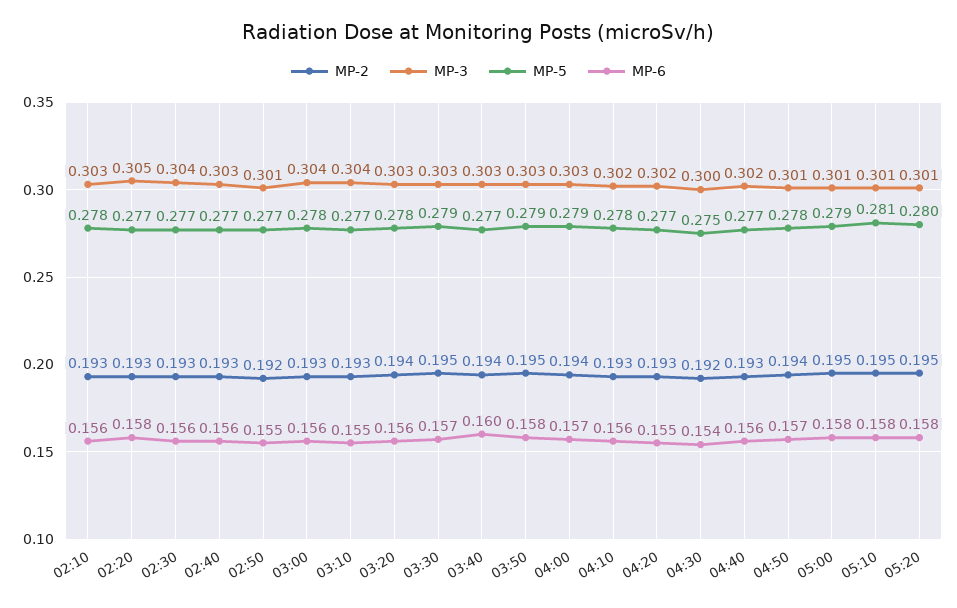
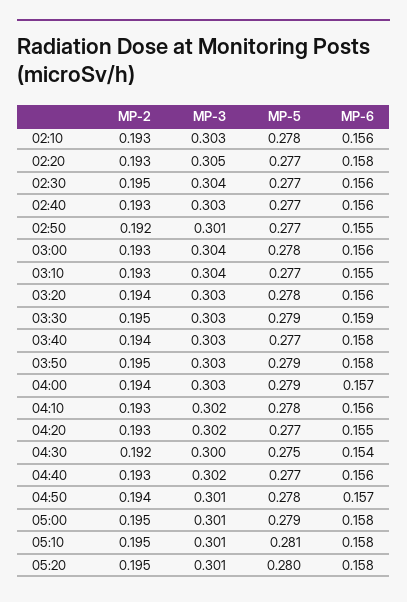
  {
    "MP-2": {
      "02:10": 0.193,
      "02:20": 0.193,
-     "02:30": 0.193,
+     "02:30": 0.195,
      "02:40": 0.193,
      "02:50": 0.192,
      "03:00": 0.193,
      "03:10": 0.193,
      "03:20": 0.194,
      "03:30": 0.195,
      "03:40": 0.194,
      "03:50": 0.195,
      "04:00": 0.194,
      "04:10": 0.193,
      "04:20": 0.193,
      "04:30": 0.192,
      "04:40": 0.193,
      "04:50": 0.194,
      "05:00": 0.195,
      "05:10": 0.195,
      "05:20": 0.195
    },
    "MP-3": {
      "02:10": 0.303,
      "02:20": 0.305,
      "02:30": 0.304,
      "02:40": 0.303,
      "02:50": 0.301,
      "03:00": 0.304,
      "03:10": 0.304,
      "03:20": 0.303,
      "03:30": 0.303,
      "03:40": 0.303,
      "03:50": 0.303,
      "04:00": 0.303,
      "04:10": 0.302,
      "04:20": 0.302,
      "04:30": 0.3,
      "04:40": 0.302,
      "04:50": 0.301,
      "05:00": 0.301,
      "05:10": 0.301,
      "05:20": 0.301
    },
    "MP-5": {
      "02:10": 0.278,
      "02:20": 0.277,
      "02:30": 0.277,
      "02:40": 0.277,
      "02:50": 0.277,
      "03:00": 0.278,
      "03:10": 0.277,
      "03:20": 0.278,
      "03:30": 0.279,
      "03:40": 0.277,
      "03:50": 0.279,
      "04:00": 0.279,
      "04:10": 0.278,
      "04:20": 0.277,
      "04:30": 0.275,
      "04:40": 0.277,
      "04:50": 0.278,
      "05:00": 0.279,
      "05:10": 0.281,
      "05:20": 0.28
    },
    "MP-6": {
      "02:10": 0.156,
      "02:20": 0.158,
      "02:30": 0.156,
      "02:40": 0.156,
      "02:50": 0.155,
      "03:00": 0.156,
      "03:10": 0.155,
      "03:20": 0.156,
-     "03:30": 0.157,
+     "03:30": 0.159,
-     "03:40": 0.16,
+     "03:40": 0.158,
      "03:50": 0.158,
      "04:00": 0.157,
      "04:10": 0.156,
      "04:20": 0.155,
      "04:30": 0.154,
      "04:40": 0.156,
      "04:50": 0.157,
      "05:00": 0.158,
      "05:10": 0.158,
      "05:20": 0.158
    }
  }

